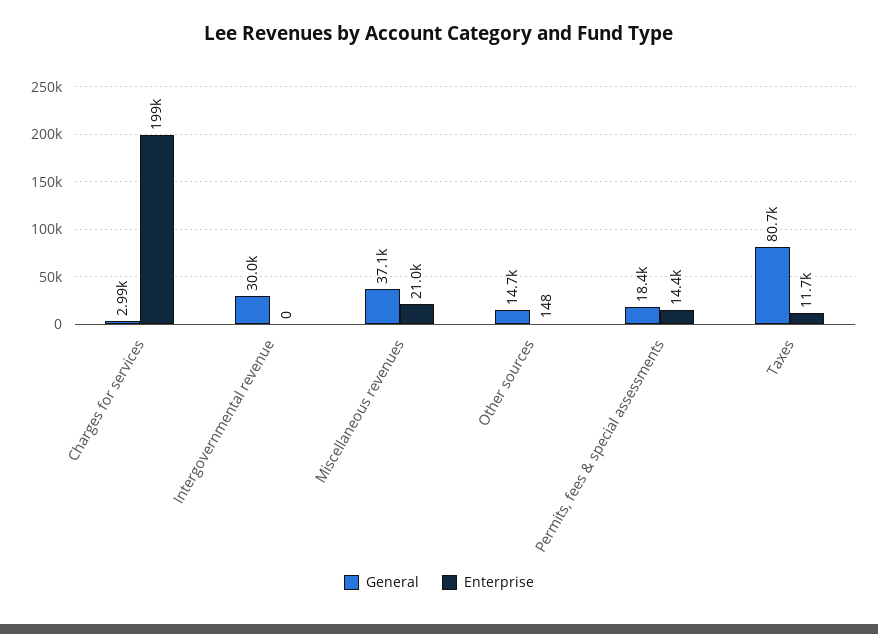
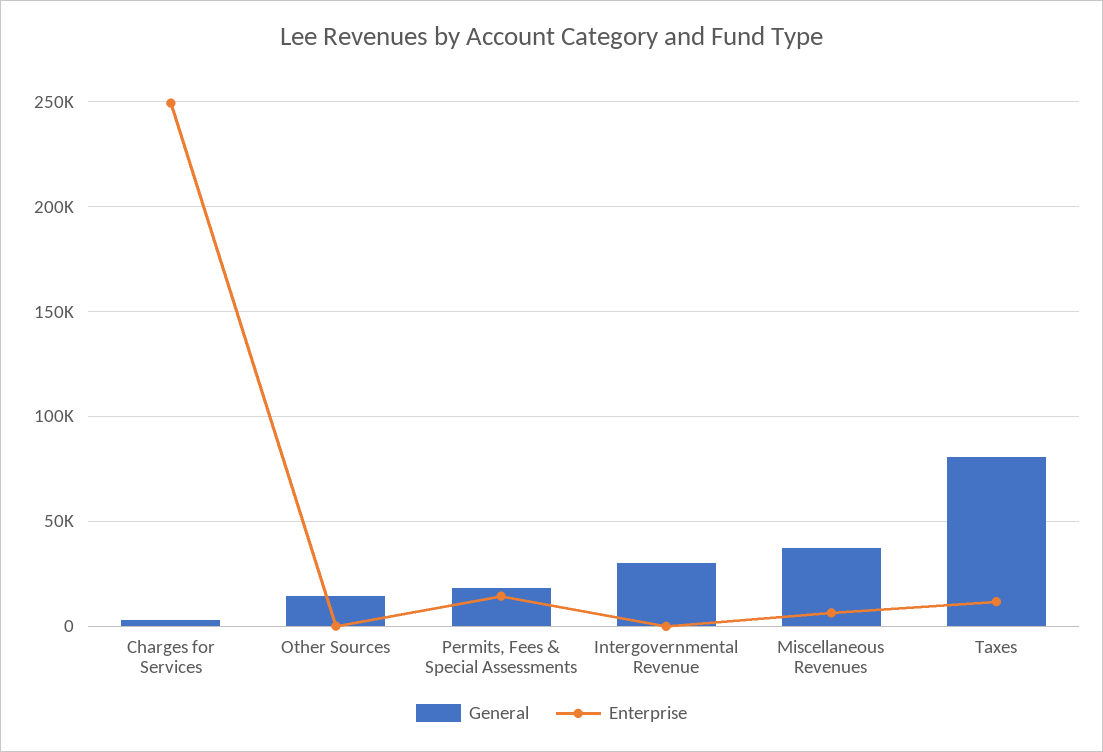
  {
    "General": {
      "Charges for services": 2990,
      "Intergovernmental revenue": 30000,
      "Miscellaneous revenues": 37100,
      "Other sources": 14700,
      "Permits, fees & special assessments": 18400,
      "Taxes": 80700
    },
    "Enterprise": {
-     "Charges for services": 199000,
+     "Charges for services": 250000,
      "Intergovernmental revenue": 0,
-     "Miscellaneous revenues": 21000,
+     "Miscellaneous revenues": 5000,
      "Other sources": 148,
      "Permits, fees & special assessments": 14400,
      "Taxes": 11700
    }
  }

